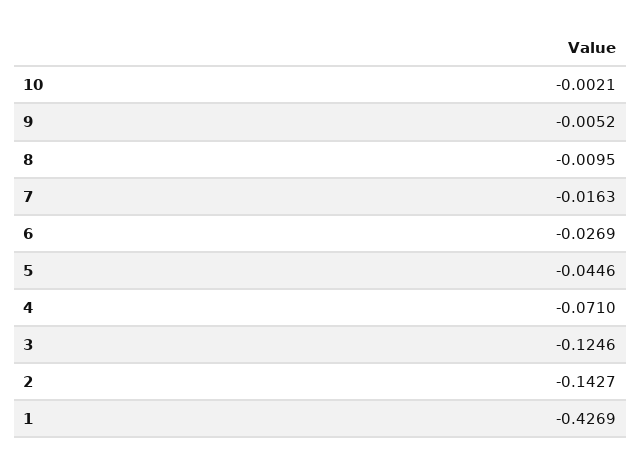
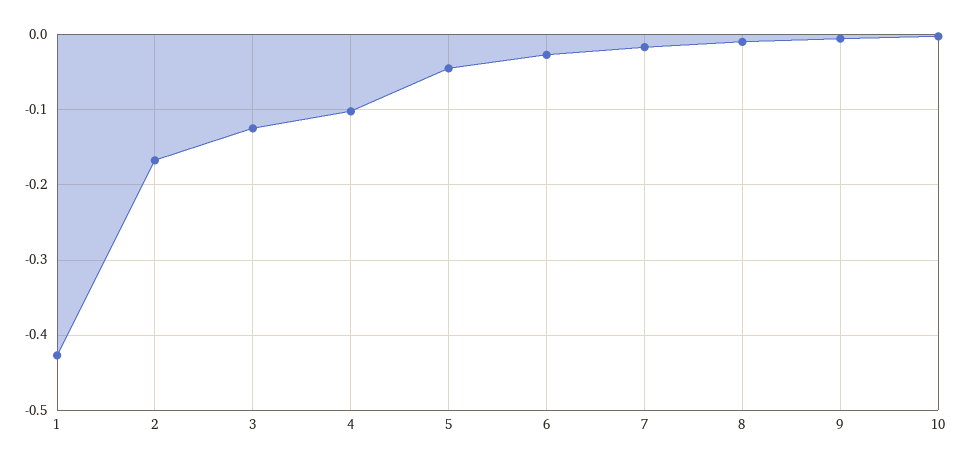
  {
    "10": -0.0021,
    "9": -0.0052,
    "8": -0.0095,
    "7": -0.0163,
    "6": -0.0269,
    "5": -0.0446,
-   "4": -0.071,
+   "4": -0.1,
    "3": -0.1246,
-   "2": -0.1427,
+   "2": -0.17,
    "1": -0.4269
  }

